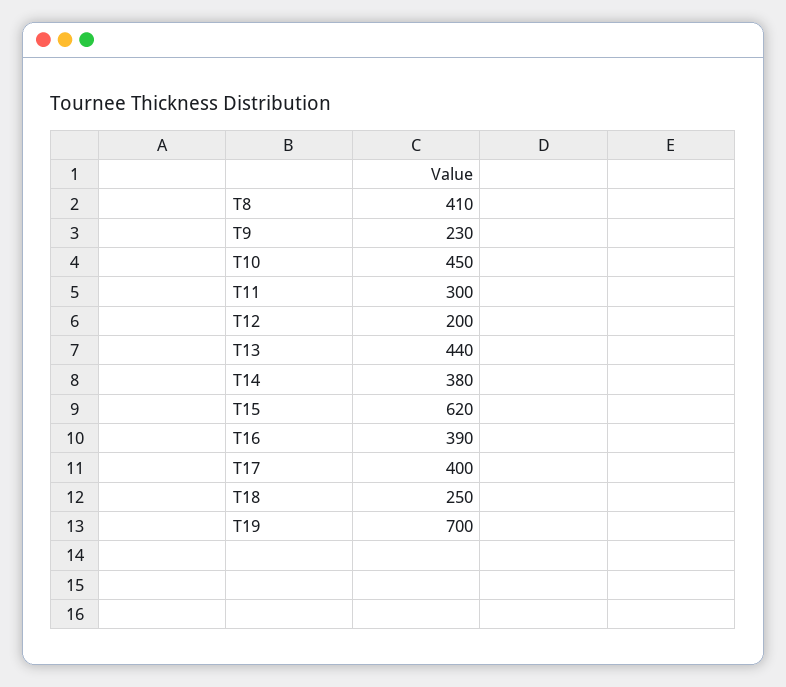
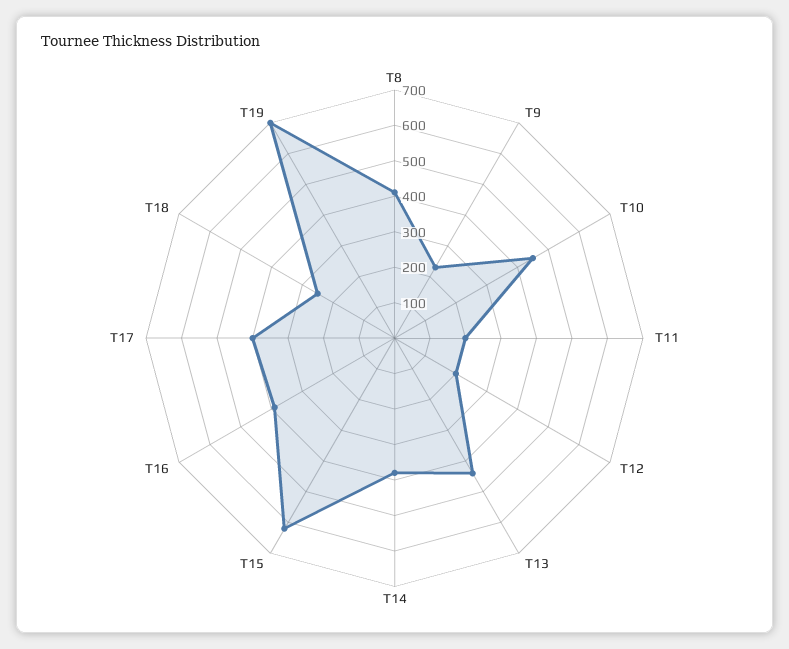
  {
    "T8": 410,
    "T9": 230,
    "T10": 450,
-   "T11": 300,
+   "T11": 200,
    "T12": 200,
    "T13": 440,
    "T14": 380,
    "T15": 620,
    "T16": 390,
    "T17": 400,
    "T18": 250,
    "T19": 700
  }

